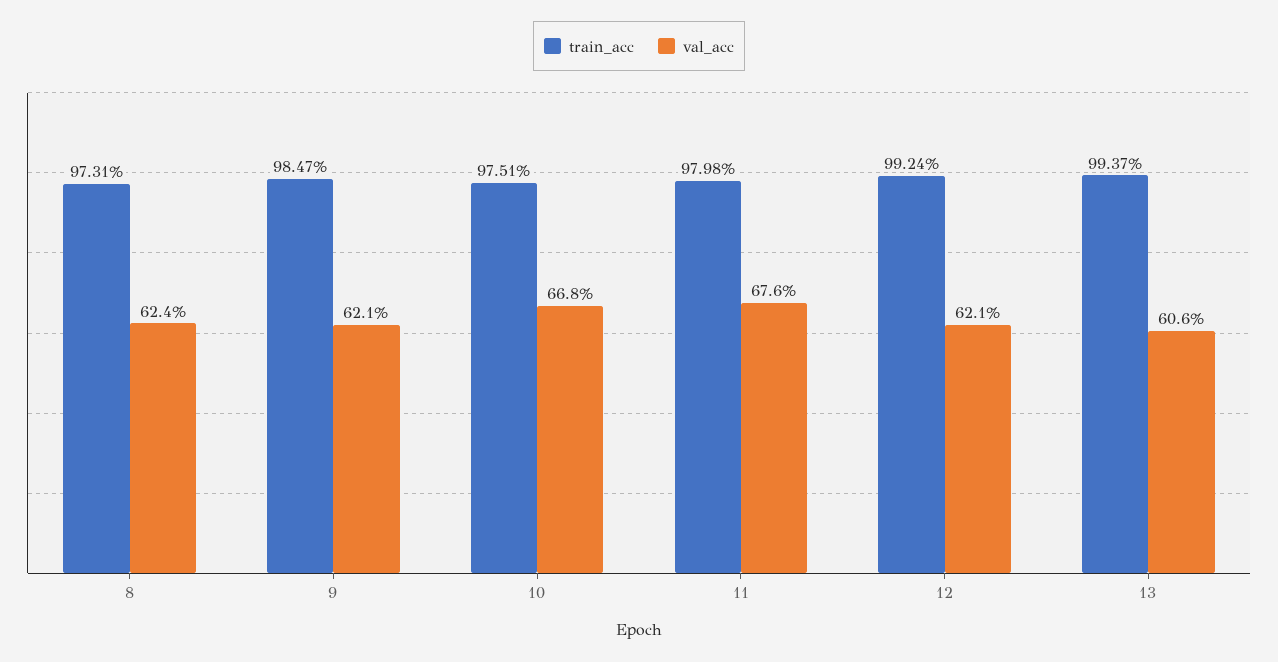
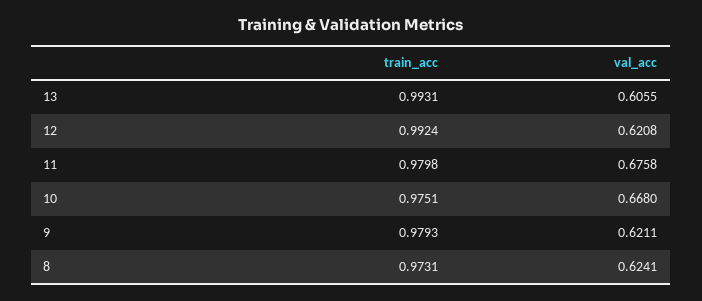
  {
    "train_acc": {
      "8": 0.9731,
-     "9": 0.9847,
+     "9": 0.9793,
      "10": 0.9751,
      "11": 0.9798,
      "12": 0.9924,
-     "13": 0.9937
+     "13": 0.9931
    },
    "val_acc": {
      "8": 0.6241,
      "9": 0.6211,
      "10": 0.668,
      "11": 0.6758,
      "12": 0.6208,
      "13": 0.6055
    }
  }

